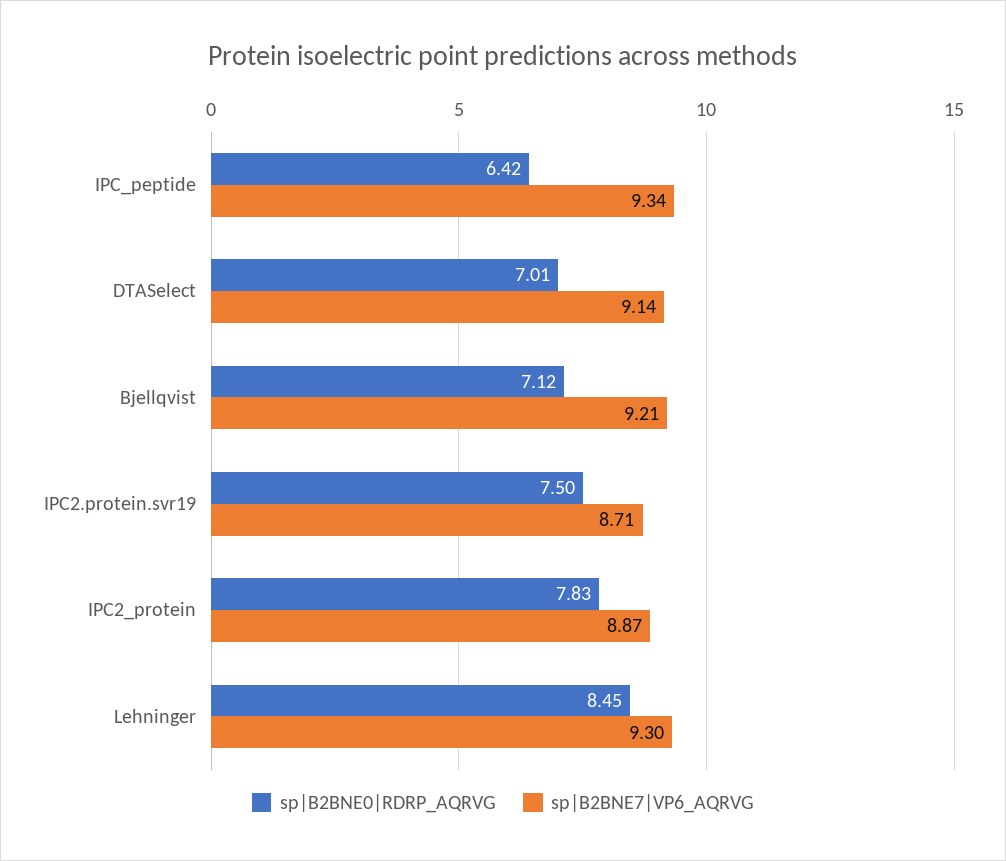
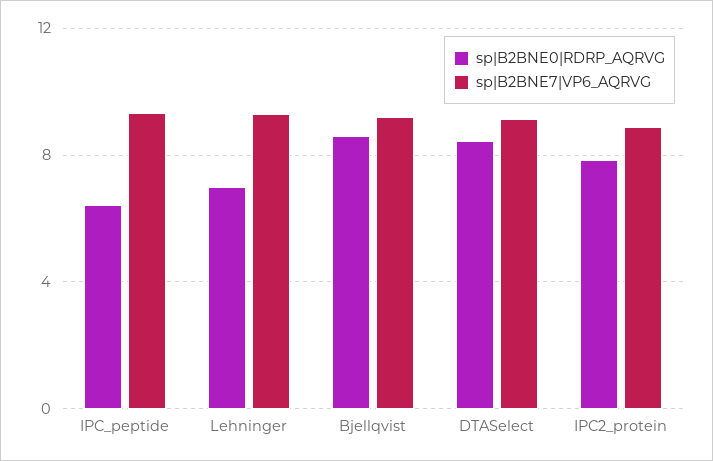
  {
    "sp|B2BNE0|RDRP_AQRVG": {
      "IPC_peptide": 6.42,
-     "DTASelect": 7.01,
+     "DTASelect": 8.5,
-     "Bjellqvist": 7.12,
+     "Bjellqvist": 8.5,
-     "IPC2.protein.svr19": 7.5,
      "IPC2_protein": 7.83,
-     "Lehninger": 8.45
+     "Lehninger": 7
    },
    "sp|B2BNE7|VP6_AQRVG": {
      "IPC_peptide": 9.34,
      "DTASelect": 9.14,
      "Bjellqvist": 9.21,
-     "IPC2.protein.svr19": 8.71,
      "IPC2_protein": 8.87,
      "Lehninger": 9.3
    }
  }

